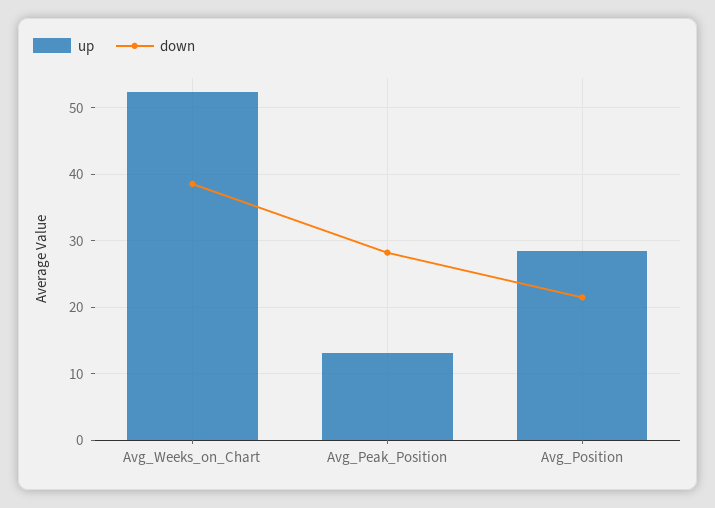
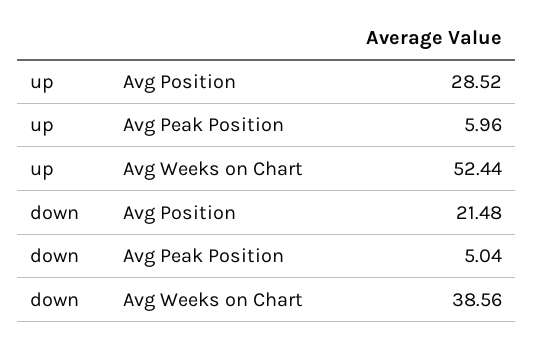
  {
    "up": {
      "Avg_Weeks_on_Chart": 52.44,
-     "Avg_Peak_Position": 13,
+     "Avg_Peak_Position": 5.96,
      "Avg_Position": 28.52
    },
    "down": {
      "Avg_Weeks_on_Chart": 38.56,
-     "Avg_Peak_Position": 28,
+     "Avg_Peak_Position": 5.04,
      "Avg_Position": 21.48
    }
  }

